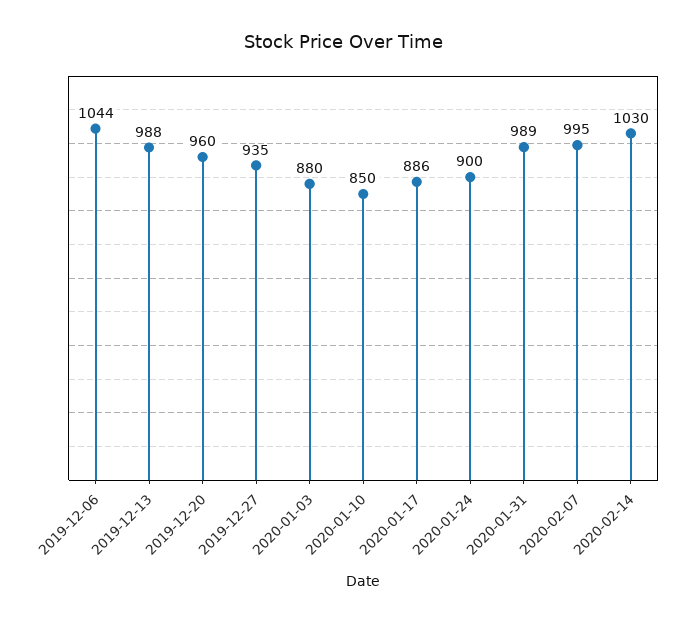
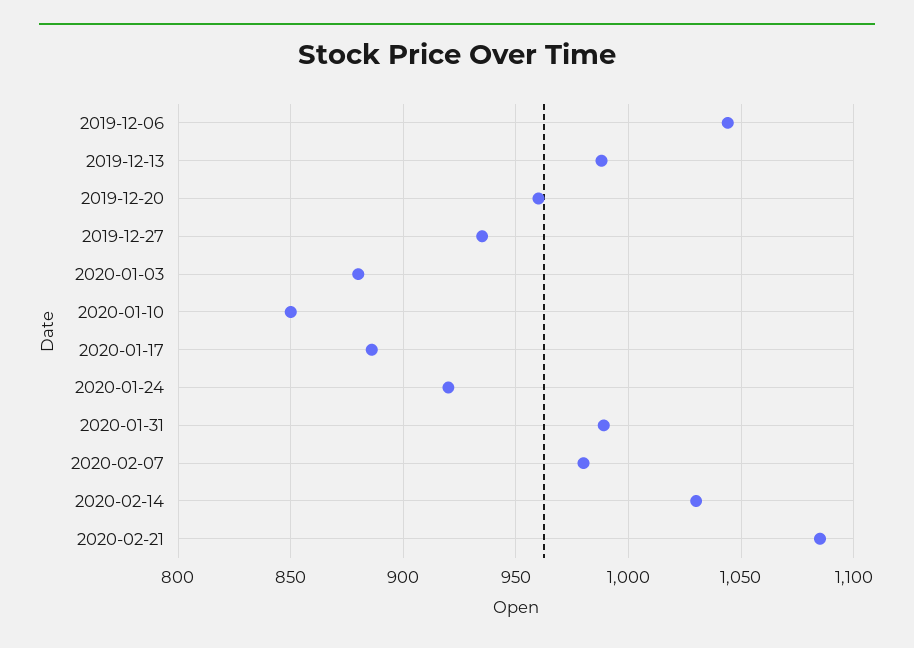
  {
    "2019-12-06": 1044,
    "2019-12-13": 988,
    "2019-12-20": 960,
    "2019-12-27": 935,
    "2020-01-03": 880,
    "2020-01-10": 850,
    "2020-01-17": 886,
-   "2020-01-24": 900,
+   "2020-01-24": 920,
    "2020-01-31": 989,
-   "2020-02-07": 995,
+   "2020-02-07": 980,
-   "2020-02-14": 1030
+   "2020-02-14": 1030,
+   "2020-02-21": 1085
  }

